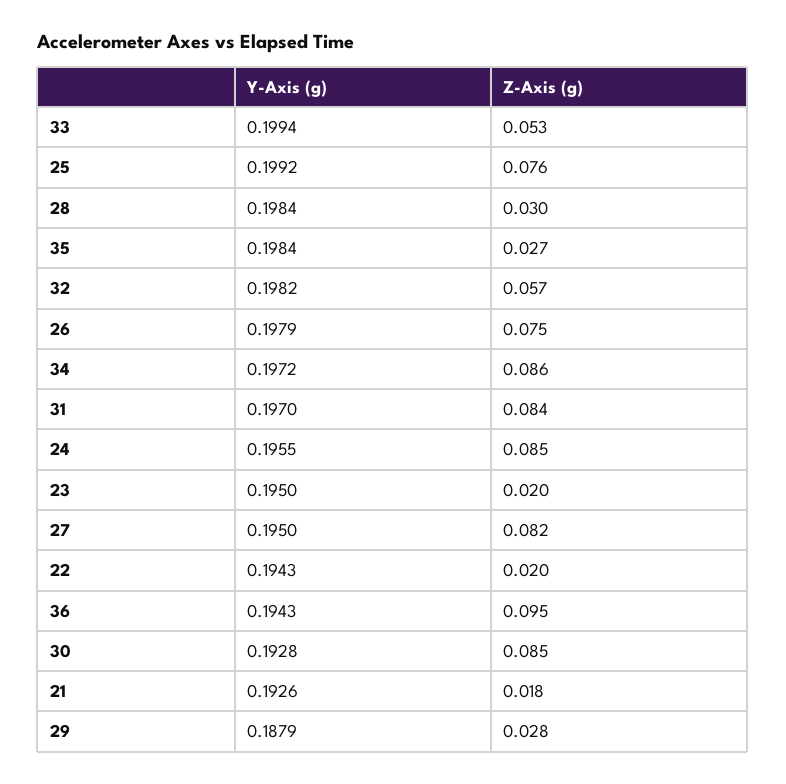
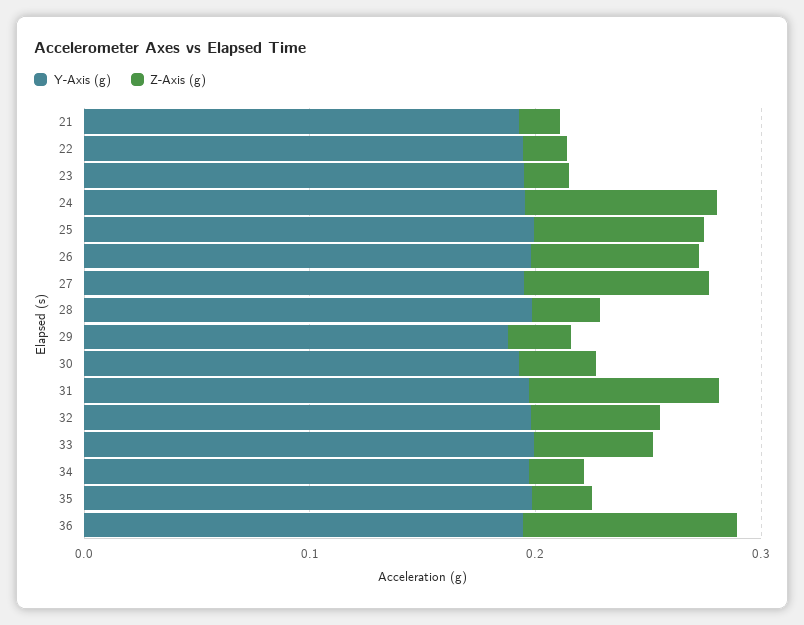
  {
    "Y-Axis (g)": {
      "33": 0.1994,
      "25": 0.1992,
      "28": 0.1984,
      "35": 0.1984,
      "32": 0.1982,
      "26": 0.1979,
      "34": 0.1972,
      "31": 0.197,
      "24": 0.1955,
      "23": 0.195,
      "27": 0.195,
      "22": 0.1943,
      "36": 0.1943,
      "30": 0.1928,
      "21": 0.1926,
      "29": 0.1879
    },
    "Z-Axis (g)": {
      "33": 0.053,
      "25": 0.076,
      "28": 0.03,
      "35": 0.027,
      "32": 0.057,
      "26": 0.075,
-     "34": 0.086,
+     "34": 0.02,
      "31": 0.084,
      "24": 0.085,
      "23": 0.02,
      "27": 0.082,
      "22": 0.02,
      "36": 0.095,
-     "30": 0.085,
+     "30": 0.04,
      "21": 0.018,
      "29": 0.028
    }
  }

